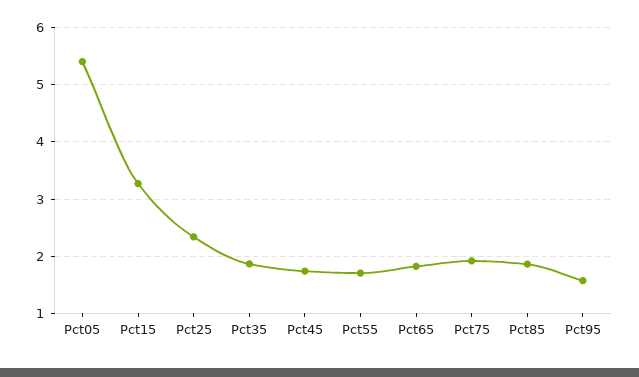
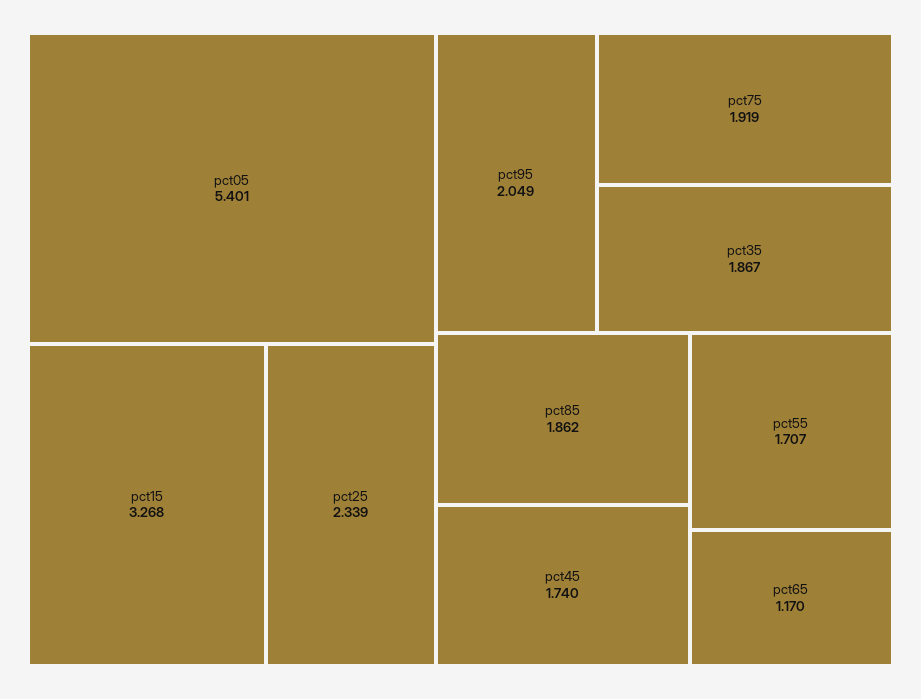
  {
    "Pct05": 5.401,
    "Pct15": 3.268,
    "Pct25": 2.339,
    "Pct35": 1.867,
    "Pct45": 1.74,
    "Pct55": 1.707,
-   "Pct65": 1.8,
+   "Pct65": 1.17,
    "Pct75": 1.919,
    "Pct85": 1.862,
-   "Pct95": 1.6
+   "Pct95": 2.049
  }

